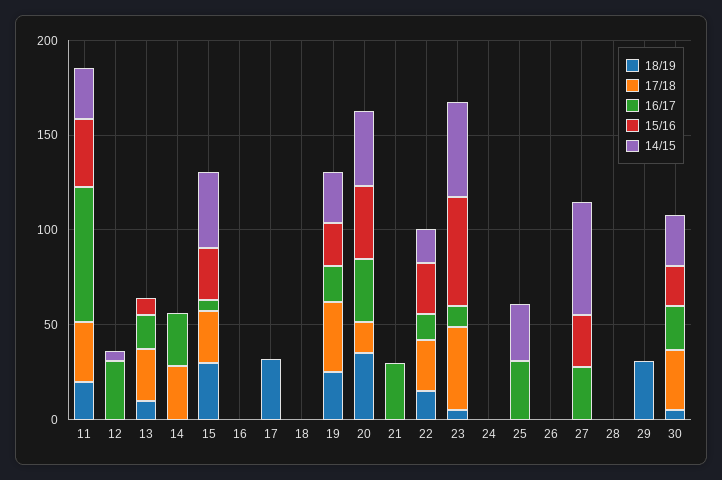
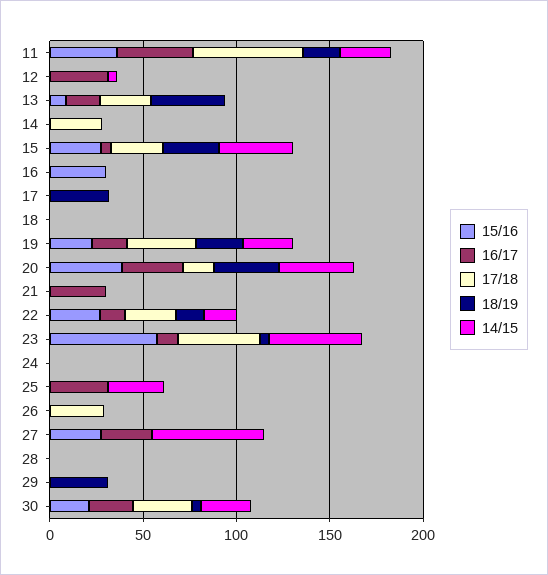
  {
    "18/19": {
      "11": 20,
      "12": 0,
-     "13": 10,
+     "13": 40,
      "14": 0,
      "15": 30,
      "16": 0,
      "17": 30,
      "18": 0,
      "19": 30,
      "20": 40,
      "21": 0,
      "22": 20,
      "23": 10,
      "24": 0,
      "25": 0,
      "26": 0,
      "27": 0,
      "28": 0,
      "29": 30,
      "30": 10
    },
    "17/18": {
-     "11": 30,
+     "11": 60,
      "12": 0,
      "13": 30,
      "14": 30,
      "15": 30,
      "16": 0,
      "17": 0,
      "18": 0,
      "19": 40,
      "20": 20,
      "21": 0,
      "22": 30,
      "23": 40,
      "24": 0,
      "25": 0,
-     "26": 0,
+     "26": 30,
      "27": 0,
      "28": 0,
      "29": 0,
      "30": 30
    },
    "16/17": {
-     "11": 70,
+     "11": 40,
      "12": 30,
      "13": 20,
-     "14": 30,
+     "14": 0,
      "15": 10,
      "16": 0,
      "17": 0,
      "18": 0,
      "19": 20,
      "20": 30,
      "21": 30,
      "22": 10,
      "23": 10,
      "24": 0,
      "25": 30,
      "26": 0,
      "27": 30,
      "28": 0,
      "29": 0,
      "30": 20
    },
    "15/16": {
      "11": 40,
      "12": 0,
      "13": 10,
      "14": 0,
      "15": 30,
-     "16": 0,
+     "16": 30,
      "17": 0,
      "18": 0,
      "19": 20,
      "20": 40,
      "21": 0,
      "22": 30,
      "23": 60,
      "24": 0,
      "25": 0,
      "26": 0,
      "27": 30,
      "28": 0,
      "29": 0,
      "30": 20
    },
    "14/15": {
      "11": 30,
      "12": 10,
      "13": 0,
      "14": 0,
      "15": 40,
      "16": 0,
      "17": 0,
      "18": 0,
      "19": 30,
      "20": 40,
      "21": 0,
      "22": 20,
      "23": 50,
      "24": 0,
      "25": 30,
      "26": 0,
      "27": 60,
      "28": 0,
      "29": 0,
      "30": 30
    }
  }

